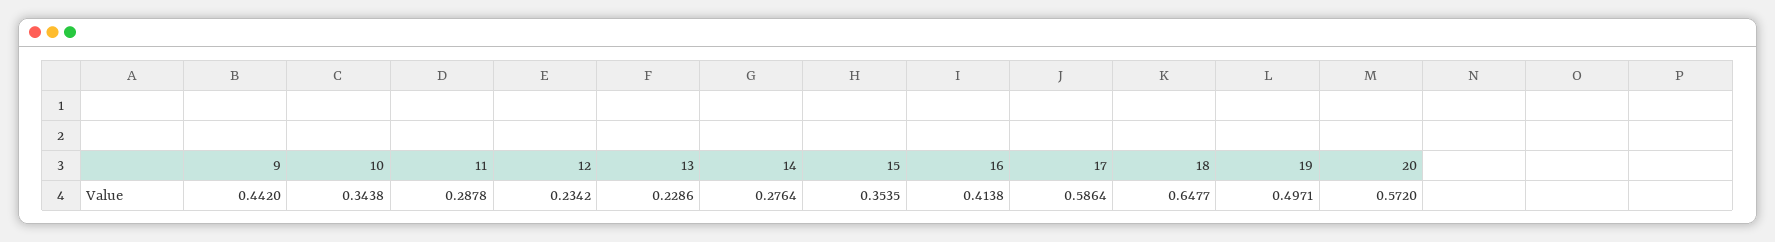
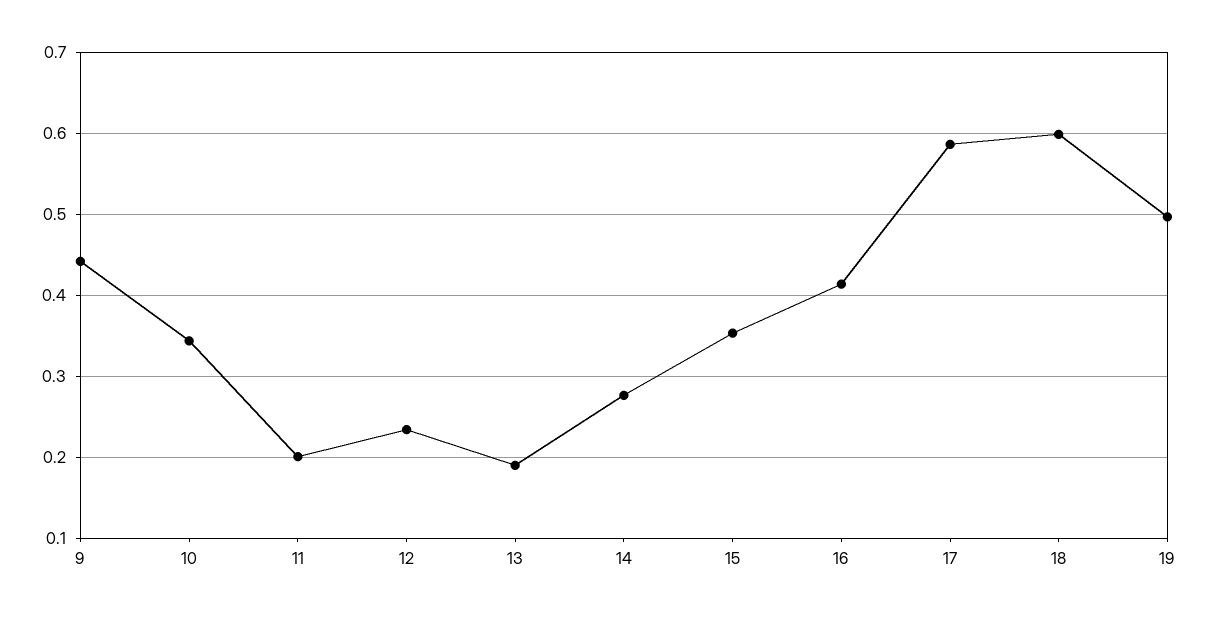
  {
    "9": 0.442,
    "10": 0.3438,
-   "11": 0.2878,
+   "11": 0.2,
    "12": 0.2342,
-   "13": 0.2286,
+   "13": 0.19,
    "14": 0.2764,
    "15": 0.3535,
    "16": 0.4138,
    "17": 0.5864,
-   "18": 0.6477,
+   "18": 0.6,
-   "19": 0.4971,
+   "19": 0.4971
-   "20": 0.572
  }

